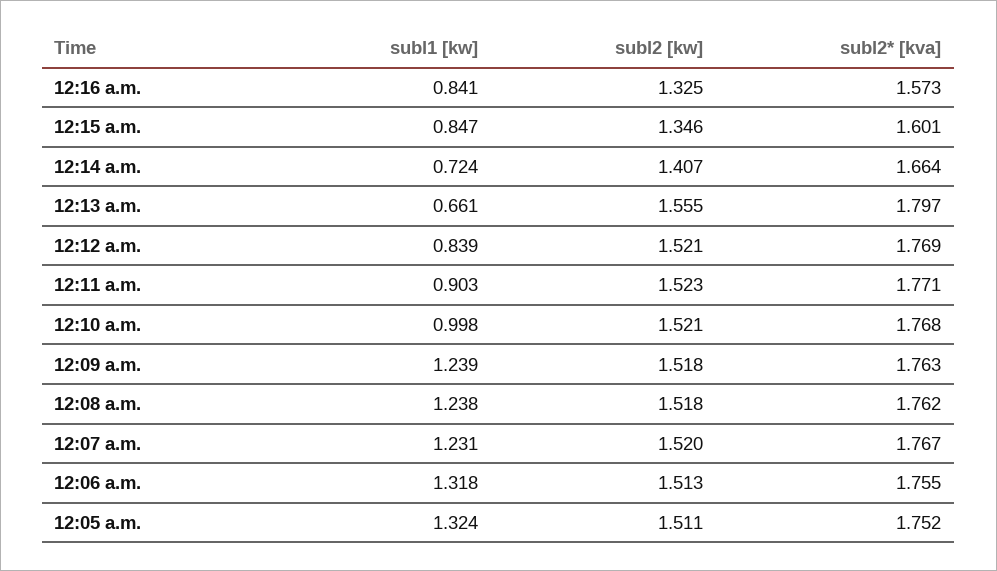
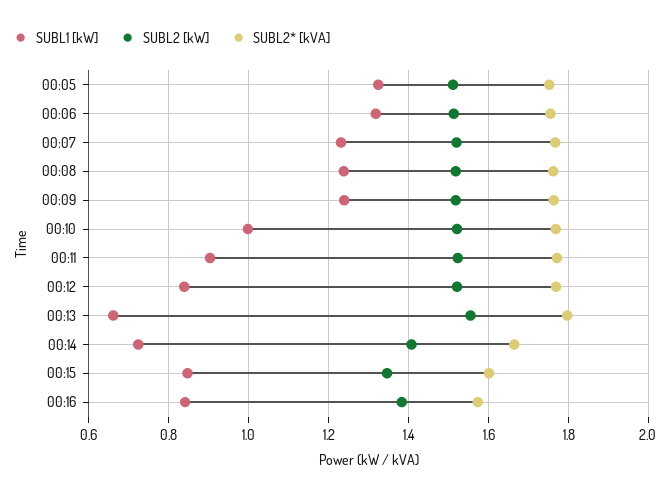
  {
    "subl1 [kw]": {
      "12:16 a.m.": 0.841,
      "12:15 a.m.": 0.847,
      "12:14 a.m.": 0.724,
      "12:13 a.m.": 0.661,
      "12:12 a.m.": 0.839,
      "12:11 a.m.": 0.903,
      "12:10 a.m.": 0.998,
      "12:09 a.m.": 1.239,
      "12:08 a.m.": 1.238,
      "12:07 a.m.": 1.231,
      "12:06 a.m.": 1.318,
      "12:05 a.m.": 1.324
    },
    "subl2 [kw]": {
-     "12:16 a.m.": 1.325,
+     "12:16 a.m.": 1.38,
      "12:15 a.m.": 1.346,
      "12:14 a.m.": 1.407,
      "12:13 a.m.": 1.555,
      "12:12 a.m.": 1.521,
      "12:11 a.m.": 1.523,
      "12:10 a.m.": 1.521,
      "12:09 a.m.": 1.518,
      "12:08 a.m.": 1.518,
      "12:07 a.m.": 1.52,
      "12:06 a.m.": 1.513,
      "12:05 a.m.": 1.511
    },
    "subl2* [kva]": {
      "12:16 a.m.": 1.573,
      "12:15 a.m.": 1.601,
      "12:14 a.m.": 1.664,
      "12:13 a.m.": 1.797,
      "12:12 a.m.": 1.769,
      "12:11 a.m.": 1.771,
      "12:10 a.m.": 1.768,
      "12:09 a.m.": 1.763,
      "12:08 a.m.": 1.762,
      "12:07 a.m.": 1.767,
      "12:06 a.m.": 1.755,
      "12:05 a.m.": 1.752
    }
  }

